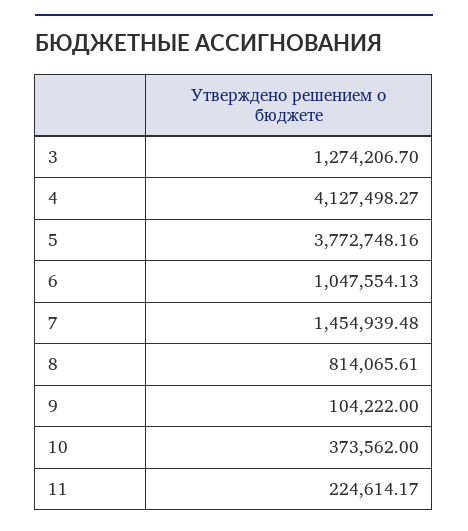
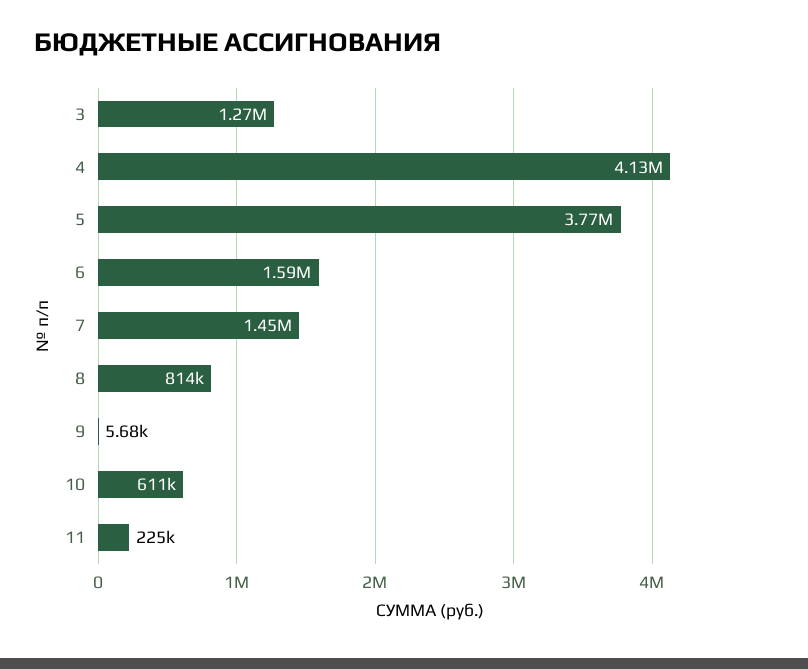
  {
    "3": 1274206.7,
    "4": 4127498.27,
    "5": 3772748.16,
-   "6": 1047554.13,
+   "6": 1590000,
    "7": 1454939.48,
    "8": 814065.61,
-   "9": 104222,
+   "9": 5680,
-   "10": 373562,
+   "10": 611000,
    "11": 224614.17
  }

